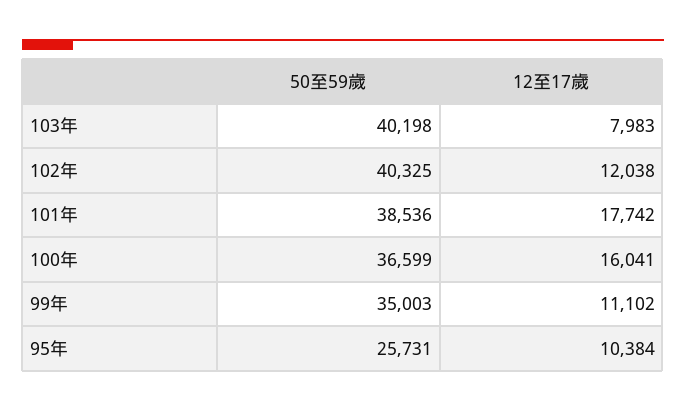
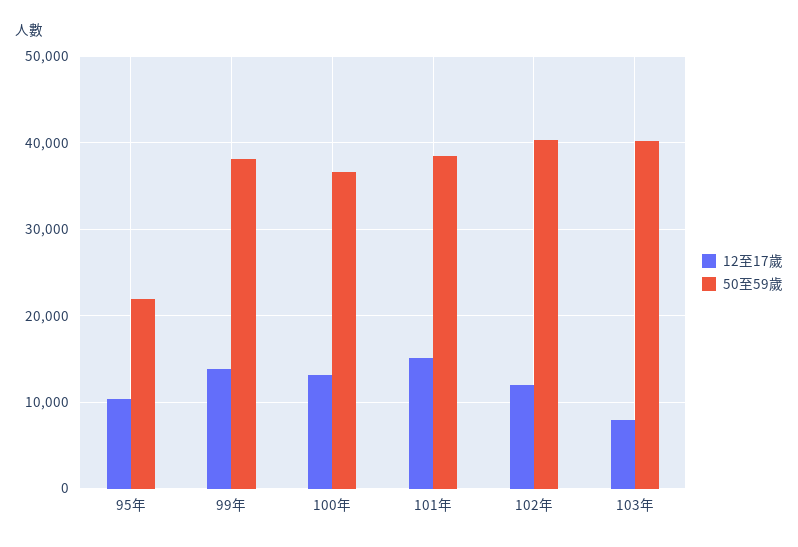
  {
    "50至59歲": {
      "103年": 40198,
      "102年": 40325,
      "101年": 38536,
      "100年": 36599,
-     "99年": 35003,
+     "99年": 38000,
-     "95年": 25731
+     "95年": 22000
    },
    "12至17歲": {
      "103年": 7983,
      "102年": 12038,
-     "101年": 17742,
+     "101年": 15000,
-     "100年": 16041,
+     "100年": 13000,
-     "99年": 11102,
+     "99年": 14000,
      "95年": 10384
    }
  }

